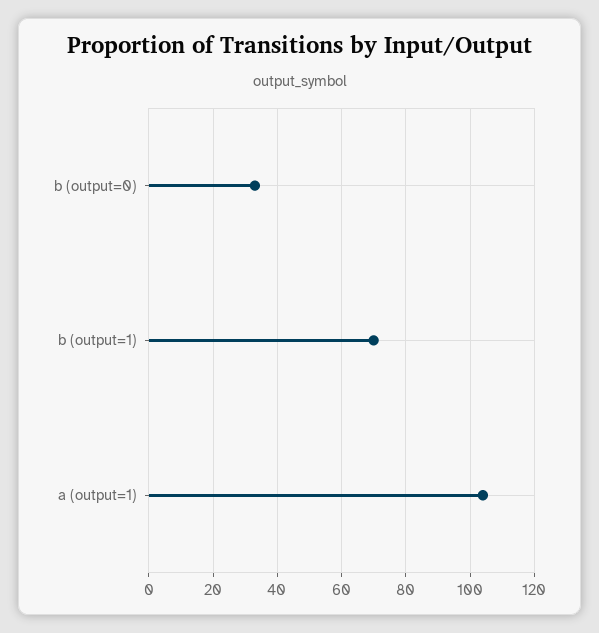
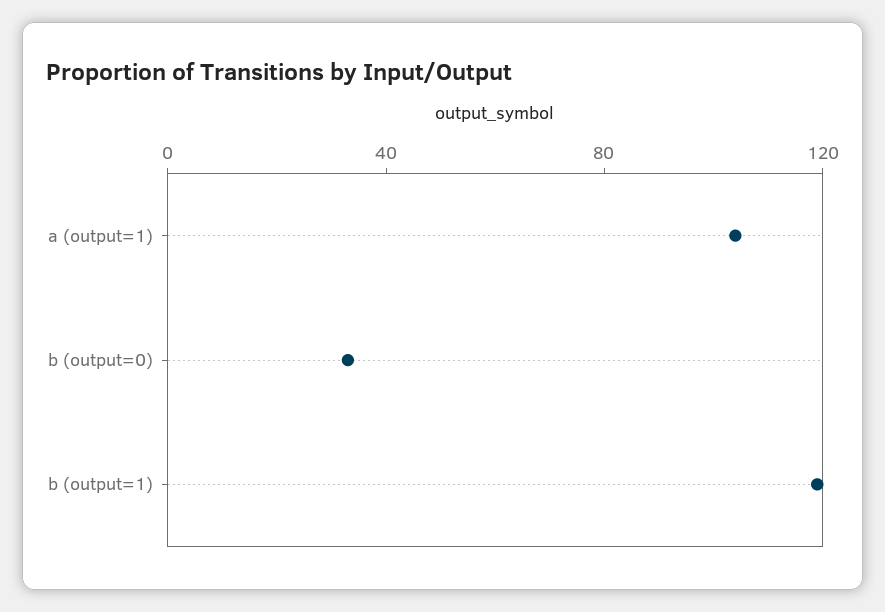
  {
    "b (output=0)": 35,
-   "b (output=1)": 70,
+   "b (output=1)": 120,
    "a (output=1)": 105
  }

